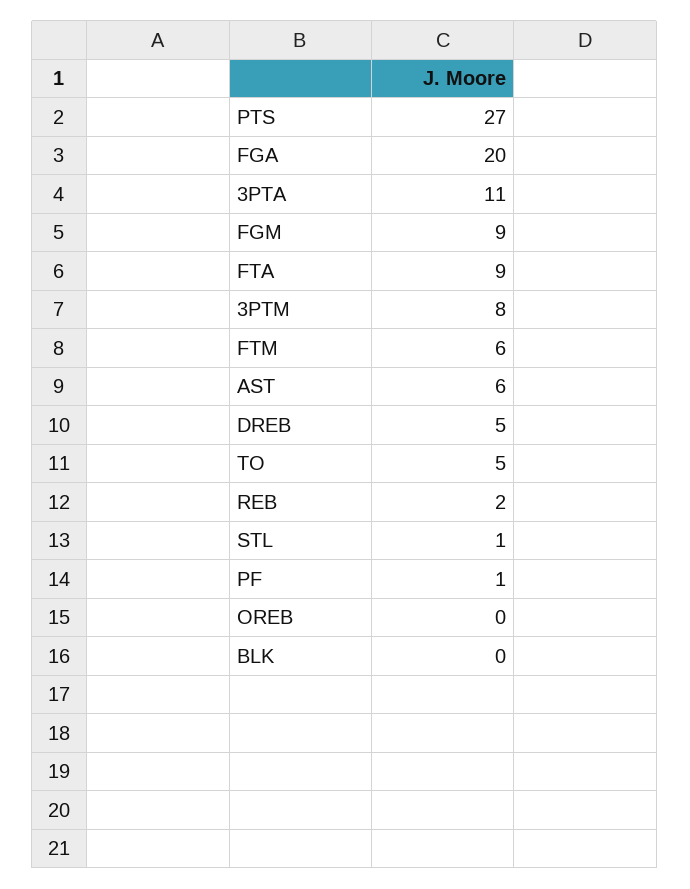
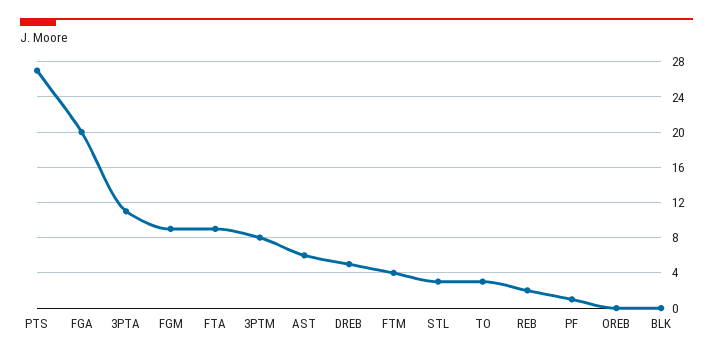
  {
    "PTS": 27,
    "FGA": 20,
    "3PTA": 11,
    "FGM": 9,
    "FTA": 9,
    "3PTM": 8,
-   "FTM": 6,
+   "FTM": 4,
    "AST": 6,
    "DREB": 5,
-   "TO": 5,
+   "TO": 3,
    "REB": 2,
-   "STL": 1,
+   "STL": 3,
    "PF": 1,
    "OREB": 0,
    "BLK": 0
  }

